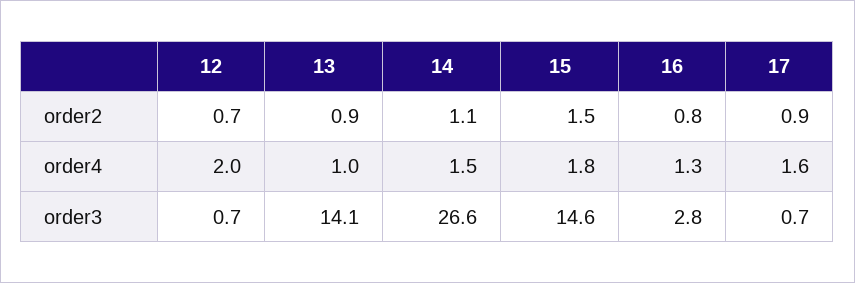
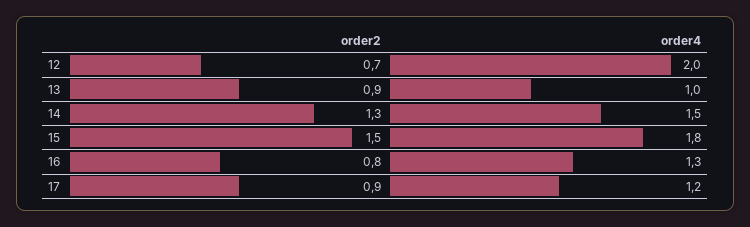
  {
    "12": {
      "order2": 0.7,
-     "order4": 2,
+     "order4": 2
-     "order3": 0.7
    },
    "13": {
      "order2": 0.9,
-     "order4": 1,
+     "order4": 1
-     "order3": 14.1
    },
    "14": {
-     "order2": 1.1,
+     "order2": 1.3,
-     "order4": 1.5,
+     "order4": 1.5
-     "order3": 26.6
    },
    "15": {
      "order2": 1.5,
-     "order4": 1.8,
+     "order4": 1.8
-     "order3": 14.6
    },
    "16": {
      "order2": 0.8,
-     "order4": 1.3,
+     "order4": 1.3
-     "order3": 2.8
    },
    "17": {
      "order2": 0.9,
-     "order4": 1.6,
+     "order4": 1.2
-     "order3": 0.7
    }
  }

